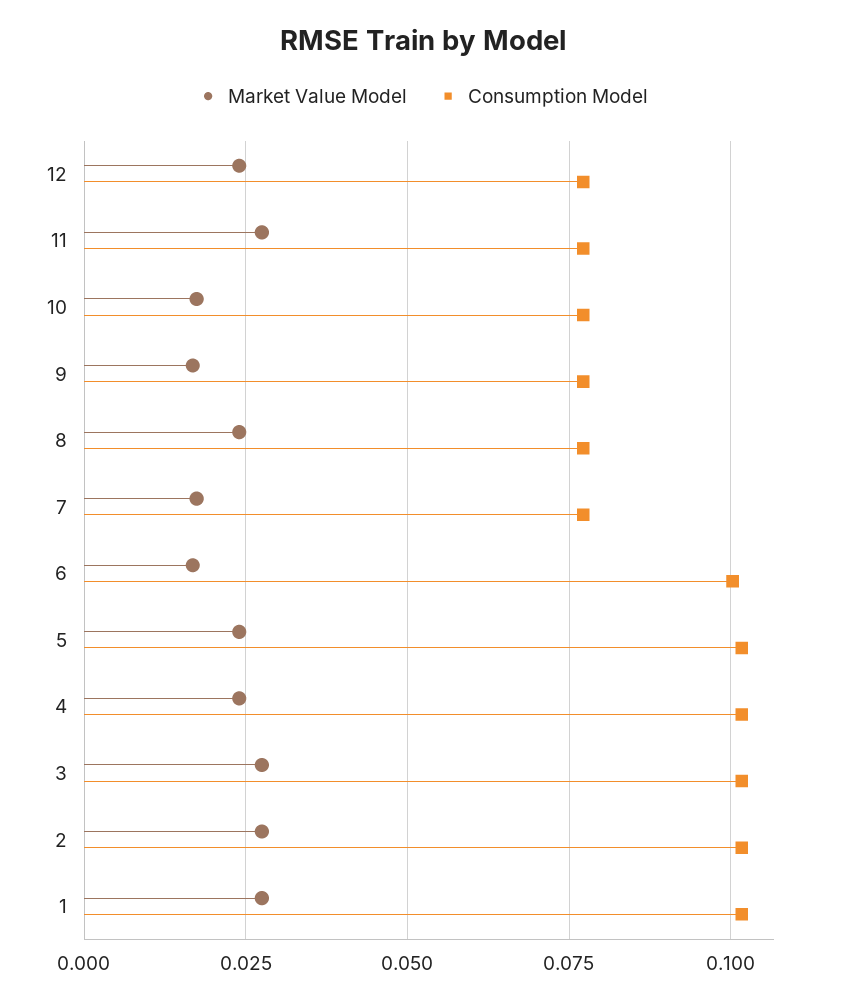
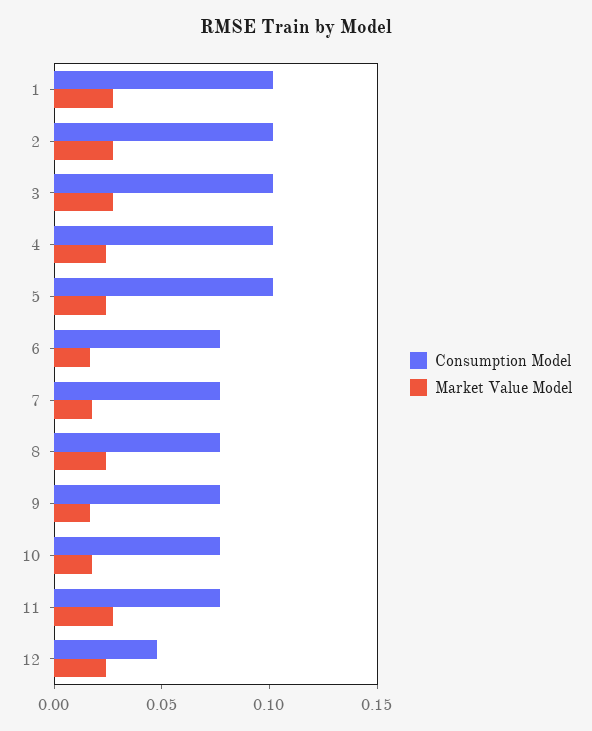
  {
    "Market Value Model": {
      "12": 0.025,
      "11": 0.0275,
      "10": 0.0175,
      "9": 0.0175,
      "8": 0.025,
      "7": 0.0175,
      "6": 0.0175,
      "5": 0.025,
      "4": 0.025,
      "3": 0.0275,
      "2": 0.0275,
      "1": 0.0275
    },
    "Consumption Model": {
-     "12": 0.0775,
+     "12": 0.05,
      "11": 0.0775,
      "10": 0.0775,
      "9": 0.0775,
      "8": 0.0775,
      "7": 0.0775,
-     "6": 0.1,
+     "6": 0.08,
      "5": 0.1025,
      "4": 0.1025,
      "3": 0.1025,
      "2": 0.1025,
      "1": 0.1025
    }
  }

